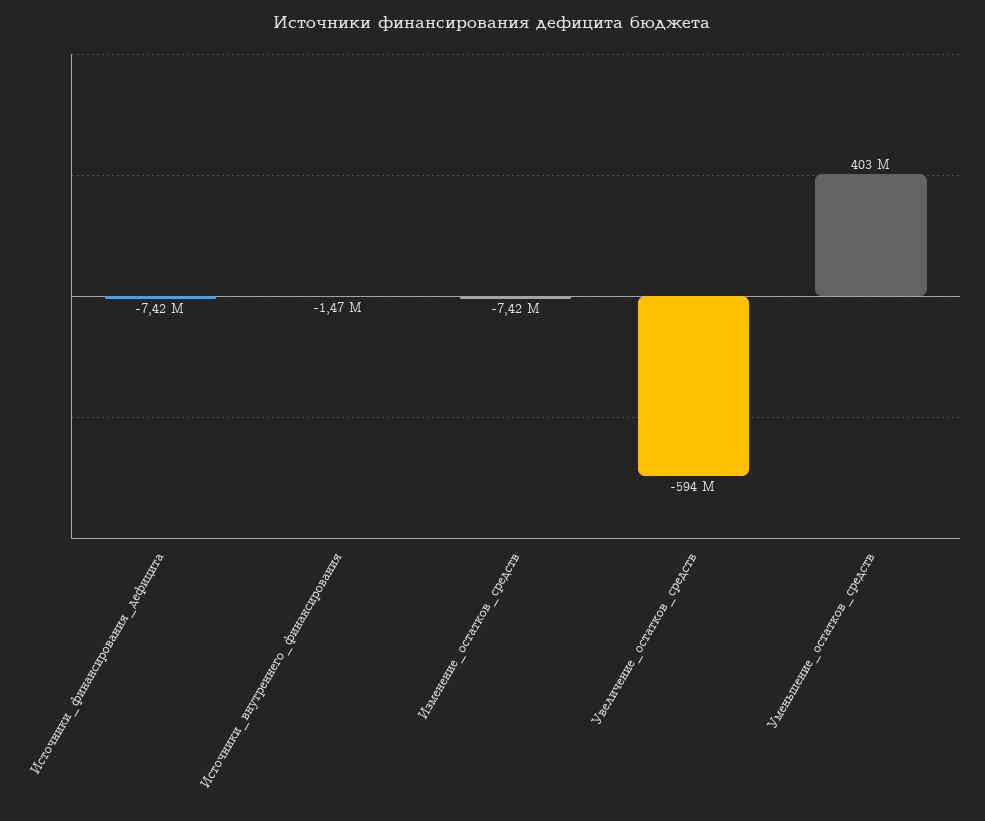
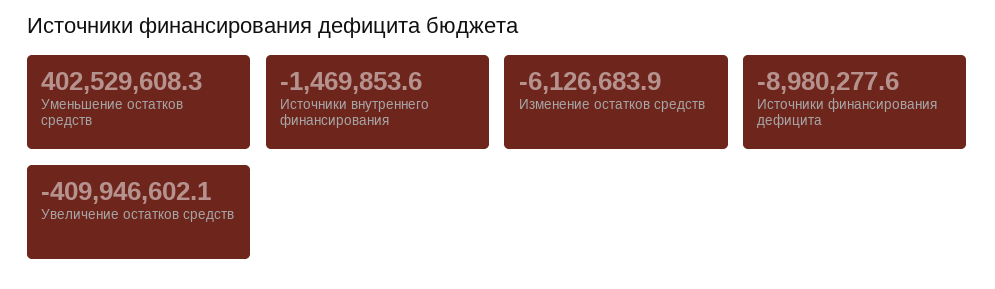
  {
-   "Источники_финансирования_дефицита": -7420000,
+   "Источники_финансирования_дефицита": -8980277.6,
    "Источники_внутреннего_финансирования": -1469853.6,
-   "Изменение_остатков_средств": -7420000,
+   "Изменение_остатков_средств": -6126683.9,
-   "Увеличение_остатков_средств": -594000000,
+   "Увеличение_остатков_средств": -409946602.1,
    "Уменьшение_остатков_средств": 402529608.3
  }

